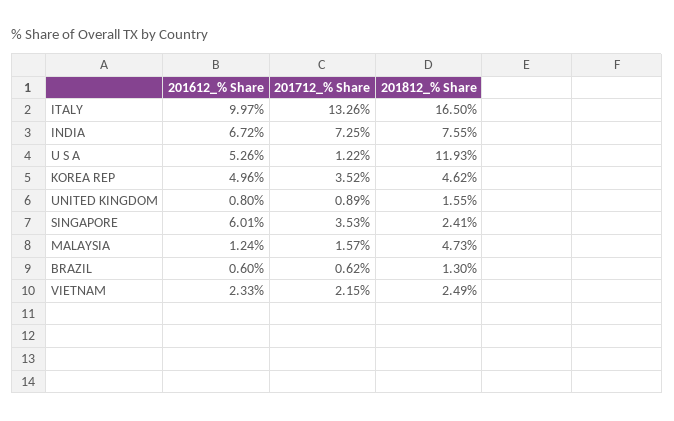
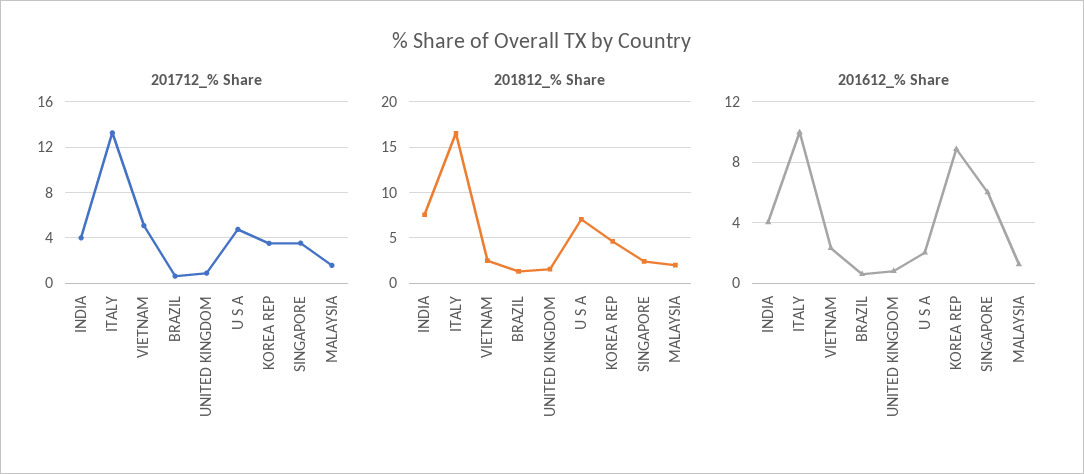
  {
    "201612_% Share": {
      "ITALY": 9.97,
-     "INDIA": 6.72,
+     "INDIA": 4,
-     "U S A": 5.26,
+     "U S A": 2,
-     "KOREA REP": 4.96,
+     "KOREA REP": 9,
      "UNITED KINGDOM": 0.8,
      "SINGAPORE": 6.01,
      "MALAYSIA": 1.24,
      "BRAZIL": 0.6,
      "VIETNAM": 2.33
    },
    "201712_% Share": {
      "ITALY": 13.26,
-     "INDIA": 7.25,
+     "INDIA": 4,
-     "U S A": 1.22,
+     "U S A": 5,
      "KOREA REP": 3.52,
      "UNITED KINGDOM": 0.89,
      "SINGAPORE": 3.53,
      "MALAYSIA": 1.57,
      "BRAZIL": 0.62,
-     "VIETNAM": 2.15
+     "VIETNAM": 5
    },
    "201812_% Share": {
      "ITALY": 16.5,
      "INDIA": 7.55,
-     "U S A": 11.93,
+     "U S A": 7,
      "KOREA REP": 4.62,
      "UNITED KINGDOM": 1.55,
      "SINGAPORE": 2.41,
-     "MALAYSIA": 4.73,
+     "MALAYSIA": 2,
      "BRAZIL": 1.3,
      "VIETNAM": 2.49
    }
  }

